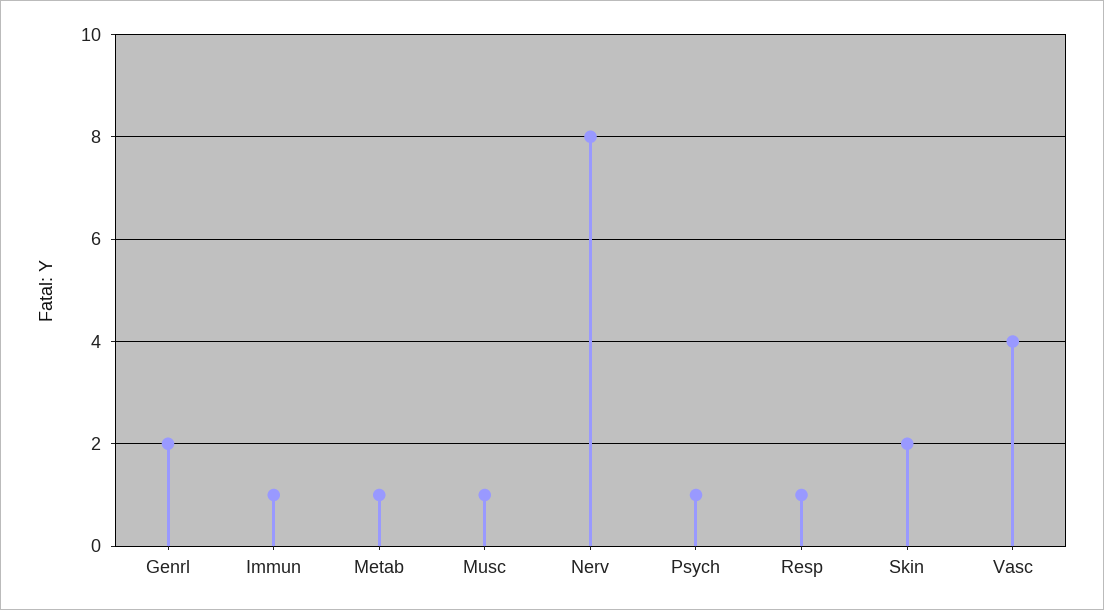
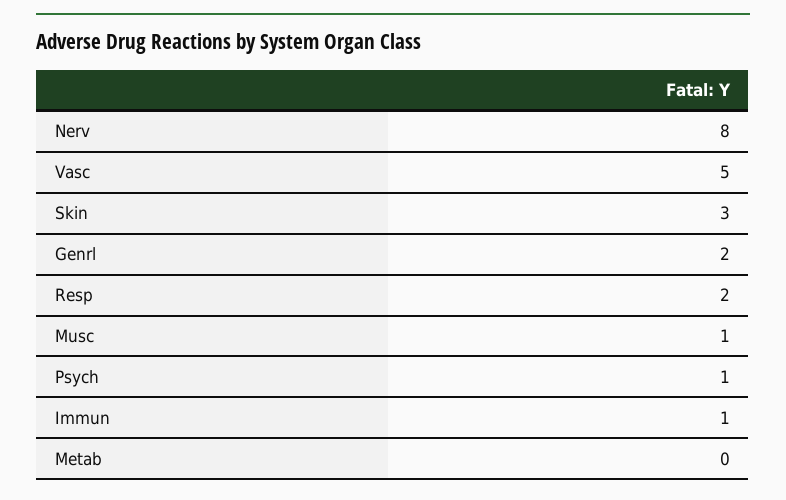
  {
    "Genrl": 2,
    "Immun": 1,
-   "Metab": 1,
+   "Metab": 0,
    "Musc": 1,
    "Nerv": 8,
    "Psych": 1,
-   "Resp": 1,
+   "Resp": 2,
-   "Skin": 2,
+   "Skin": 3,
-   "Vasc": 4
+   "Vasc": 5
  }

